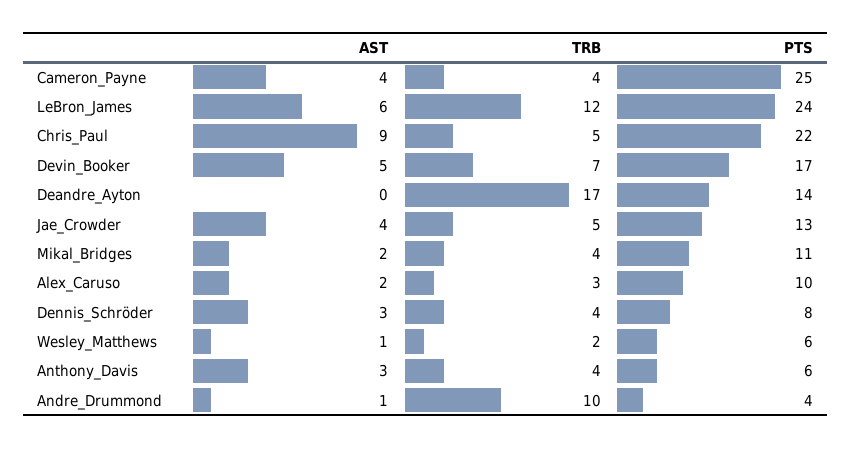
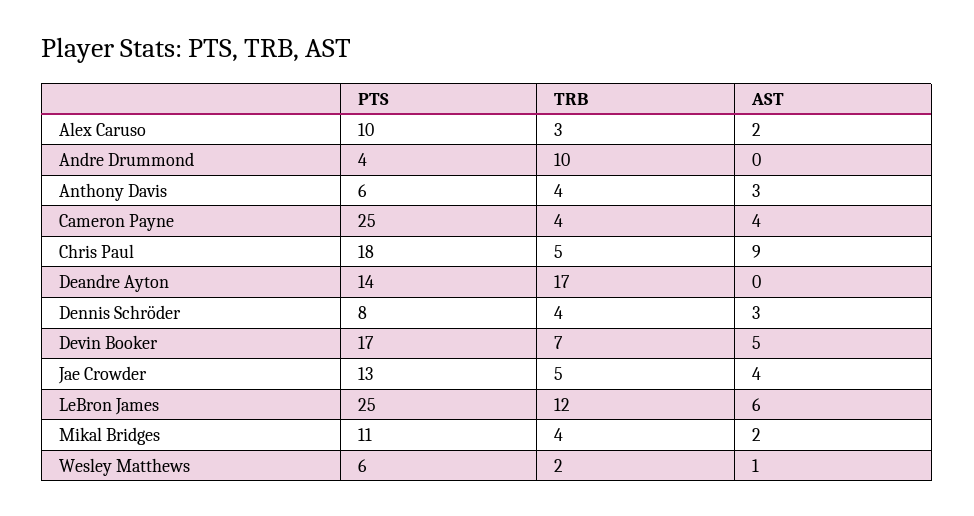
  {
    "AST": {
      "Cameron_Payne": 4,
      "LeBron_James": 6,
      "Chris_Paul": 9,
      "Devin_Booker": 5,
      "Deandre_Ayton": 0,
      "Jae_Crowder": 4,
      "Mikal_Bridges": 2,
      "Alex_Caruso": 2,
      "Dennis_Schröder": 3,
      "Wesley_Matthews": 1,
      "Anthony_Davis": 3,
-     "Andre_Drummond": 1
+     "Andre_Drummond": 0
    },
    "TRB": {
      "Cameron_Payne": 4,
      "LeBron_James": 12,
      "Chris_Paul": 5,
      "Devin_Booker": 7,
      "Deandre_Ayton": 17,
      "Jae_Crowder": 5,
      "Mikal_Bridges": 4,
      "Alex_Caruso": 3,
      "Dennis_Schröder": 4,
      "Wesley_Matthews": 2,
      "Anthony_Davis": 4,
      "Andre_Drummond": 10
    },
    "PTS": {
      "Cameron_Payne": 25,
-     "LeBron_James": 24,
+     "LeBron_James": 25,
-     "Chris_Paul": 22,
+     "Chris_Paul": 18,
      "Devin_Booker": 17,
      "Deandre_Ayton": 14,
      "Jae_Crowder": 13,
      "Mikal_Bridges": 11,
      "Alex_Caruso": 10,
      "Dennis_Schröder": 8,
      "Wesley_Matthews": 6,
      "Anthony_Davis": 6,
      "Andre_Drummond": 4
    }
  }

